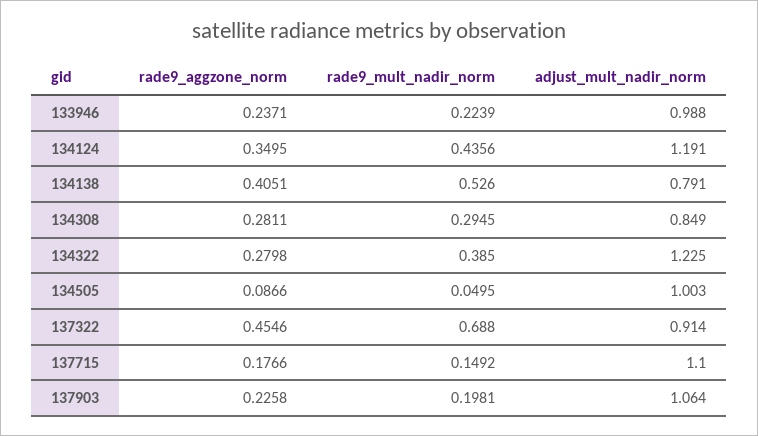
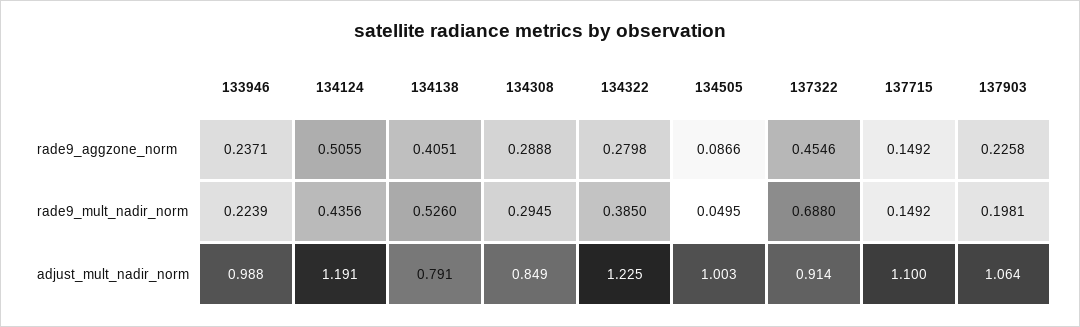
  {
    "rade9_aggzone_norm": {
      "133946": 0.2371,
-     "134124": 0.3495,
+     "134124": 0.5055,
      "134138": 0.4051,
-     "134308": 0.2811,
+     "134308": 0.2888,
      "134322": 0.2798,
      "134505": 0.0866,
      "137322": 0.4546,
-     "137715": 0.1766,
+     "137715": 0.1492,
      "137903": 0.2258
    },
    "rade9_mult_nadir_norm": {
      "133946": 0.2239,
      "134124": 0.4356,
      "134138": 0.526,
      "134308": 0.2945,
      "134322": 0.385,
      "134505": 0.0495,
      "137322": 0.688,
      "137715": 0.1492,
      "137903": 0.1981
    },
    "adjust_mult_nadir_norm": {
      "133946": 0.988,
      "134124": 1.191,
      "134138": 0.791,
      "134308": 0.849,
      "134322": 1.225,
      "134505": 1.003,
      "137322": 0.914,
      "137715": 1.1,
      "137903": 1.064
    }
  }

